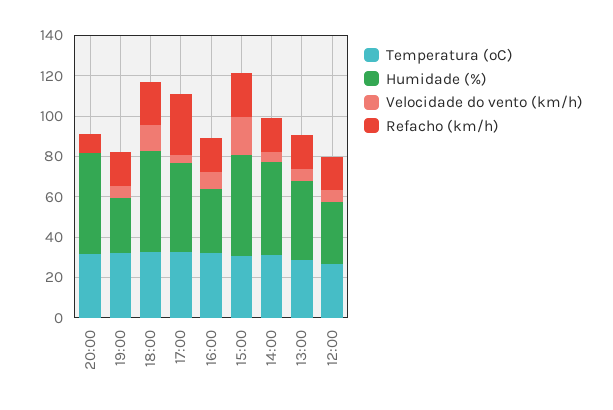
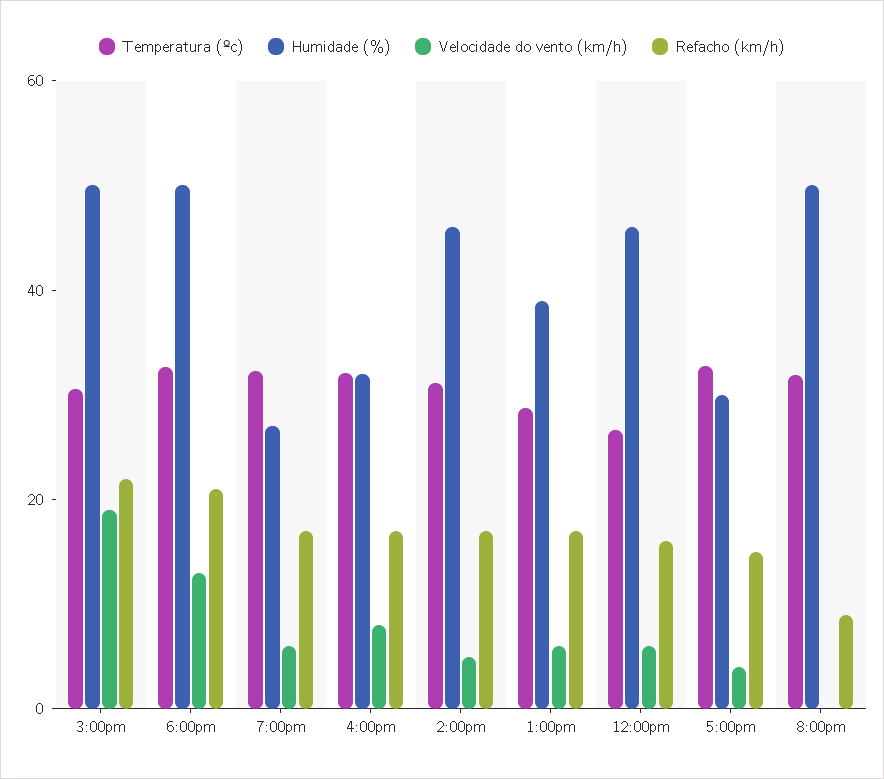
  {
    "Temperatura (ºC)": {
      "20:00": 30,
      "19:00": 30,
      "18:00": 35,
      "17:00": 35,
      "16:00": 30,
      "15:00": 30,
      "14:00": 30,
      "13:00": 30,
      "12:00": 25
    },
    "Humidade (%)": {
      "20:00": 50,
      "19:00": 25,
      "18:00": 50,
-     "17:00": 45,
+     "17:00": 30,
      "16:00": 30,
      "15:00": 50,
      "14:00": 45,
      "13:00": 40,
-     "12:00": 30
+     "12:00": 45
    },
    "Velocidade do vento (km/h)": {
      "20:00": 0,
      "19:00": 5,
      "18:00": 15,
      "17:00": 5,
      "16:00": 10,
      "15:00": 20,
      "14:00": 5,
      "13:00": 5,
      "12:00": 5
    },
    "Refacho (km/h)": {
      "20:00": 10,
      "19:00": 15,
      "18:00": 20,
-     "17:00": 30,
+     "17:00": 15,
      "16:00": 15,
      "15:00": 20,
      "14:00": 15,
      "13:00": 15,
      "12:00": 15
    }
  }

